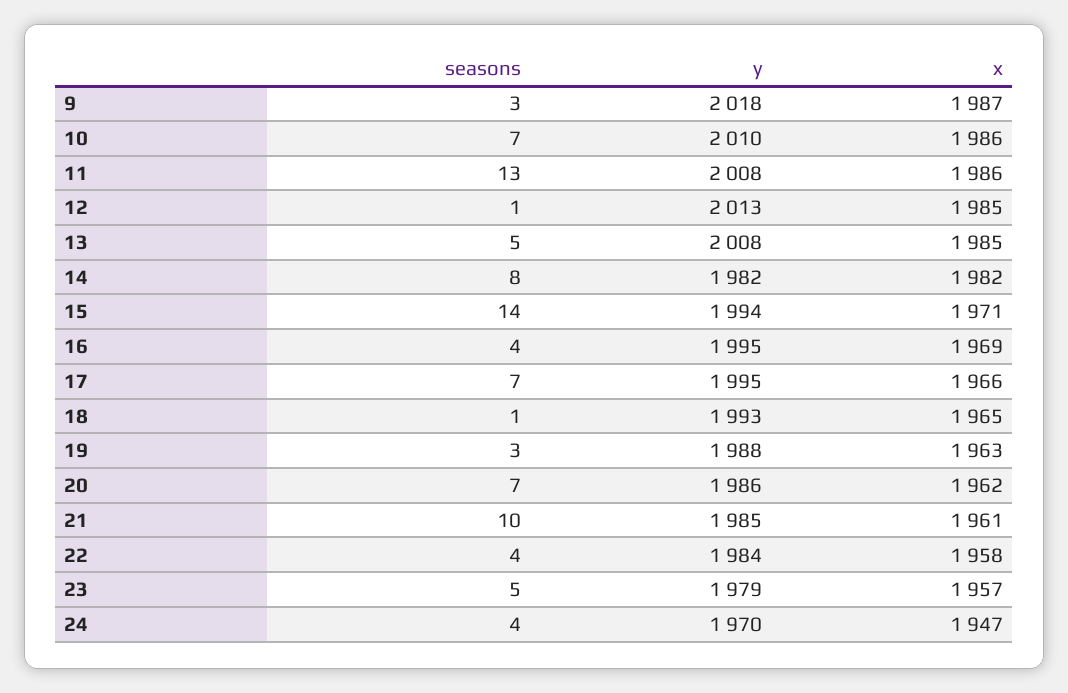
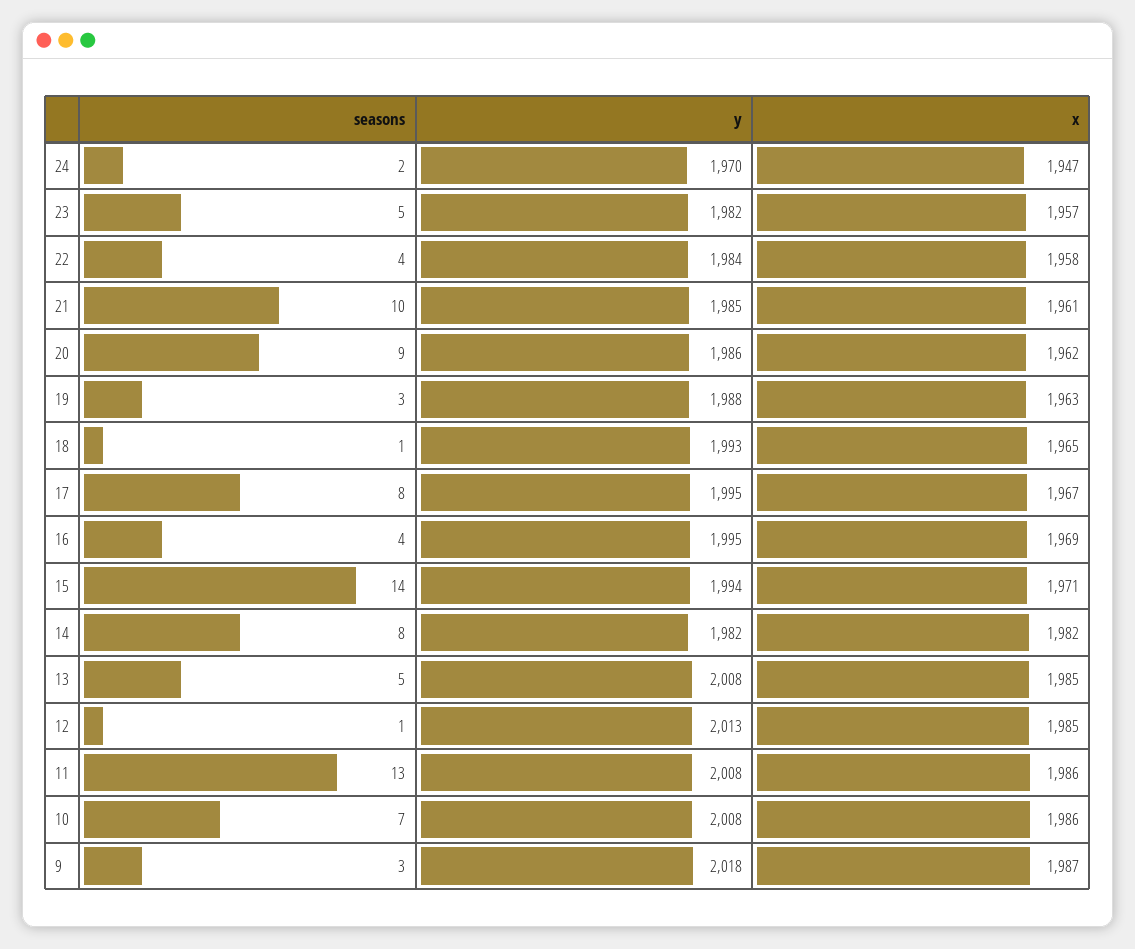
  {
    "seasons": {
      "9": 3,
      "10": 7,
      "11": 13,
      "12": 1,
      "13": 5,
      "14": 8,
      "15": 14,
      "16": 4,
-     "17": 7,
+     "17": 8,
      "18": 1,
      "19": 3,
-     "20": 7,
+     "20": 9,
      "21": 10,
      "22": 4,
      "23": 5,
-     "24": 4
+     "24": 2
    },
    "y": {
      "9": 2018,
-     "10": 2010,
+     "10": 2008,
      "11": 2008,
      "12": 2013,
      "13": 2008,
      "14": 1982,
      "15": 1994,
      "16": 1995,
      "17": 1995,
      "18": 1993,
      "19": 1988,
      "20": 1986,
      "21": 1985,
      "22": 1984,
-     "23": 1979,
+     "23": 1982,
      "24": 1970
    },
    "x": {
      "9": 1987,
      "10": 1986,
      "11": 1986,
      "12": 1985,
      "13": 1985,
      "14": 1982,
      "15": 1971,
      "16": 1969,
-     "17": 1966,
+     "17": 1967,
      "18": 1965,
      "19": 1963,
      "20": 1962,
      "21": 1961,
      "22": 1958,
      "23": 1957,
      "24": 1947
    }
  }

